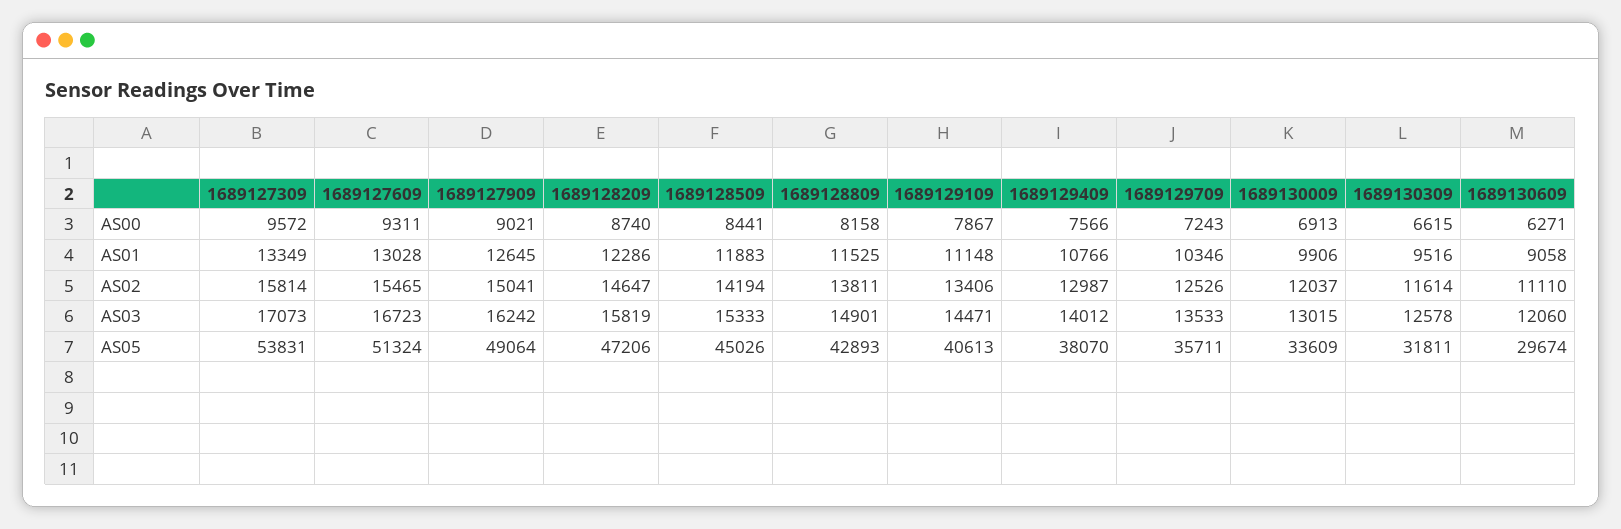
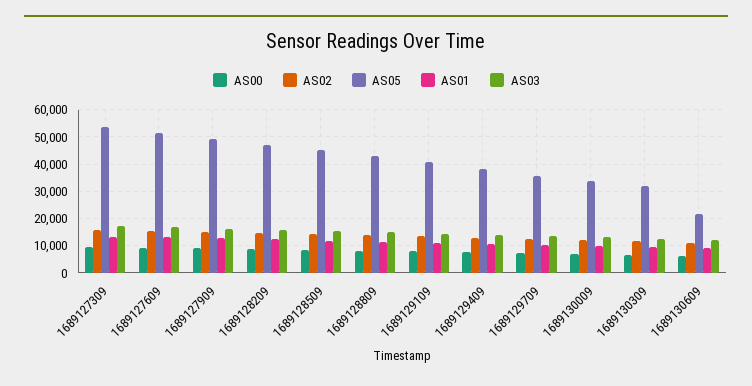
  {
    "AS00": {
      "1689127309": 9572,
      "1689127609": 9311,
      "1689127909": 9021,
      "1689128209": 8740,
      "1689128509": 8441,
      "1689128809": 8158,
      "1689129109": 7867,
      "1689129409": 7566,
      "1689129709": 7243,
      "1689130009": 6913,
      "1689130309": 6615,
      "1689130609": 6271
    },
    "AS01": {
      "1689127309": 13349,
      "1689127609": 13028,
      "1689127909": 12645,
      "1689128209": 12286,
      "1689128509": 11883,
      "1689128809": 11525,
      "1689129109": 11148,
      "1689129409": 10766,
      "1689129709": 10346,
      "1689130009": 9906,
      "1689130309": 9516,
      "1689130609": 9058
    },
    "AS02": {
      "1689127309": 15814,
      "1689127609": 15465,
      "1689127909": 15041,
      "1689128209": 14647,
      "1689128509": 14194,
      "1689128809": 13811,
      "1689129109": 13406,
      "1689129409": 12987,
      "1689129709": 12526,
      "1689130009": 12037,
      "1689130309": 11614,
      "1689130609": 11110
    },
    "AS03": {
      "1689127309": 17073,
      "1689127609": 16723,
      "1689127909": 16242,
      "1689128209": 15819,
      "1689128509": 15333,
      "1689128809": 14901,
      "1689129109": 14471,
      "1689129409": 14012,
      "1689129709": 13533,
      "1689130009": 13015,
      "1689130309": 12578,
      "1689130609": 12060
    },
    "AS05": {
      "1689127309": 53831,
      "1689127609": 51324,
      "1689127909": 49064,
      "1689128209": 47206,
      "1689128509": 45026,
      "1689128809": 42893,
      "1689129109": 40613,
      "1689129409": 38070,
      "1689129709": 35711,
      "1689130009": 33609,
      "1689130309": 31811,
-     "1689130609": 29674
+     "1689130609": 22500
    }
  }

